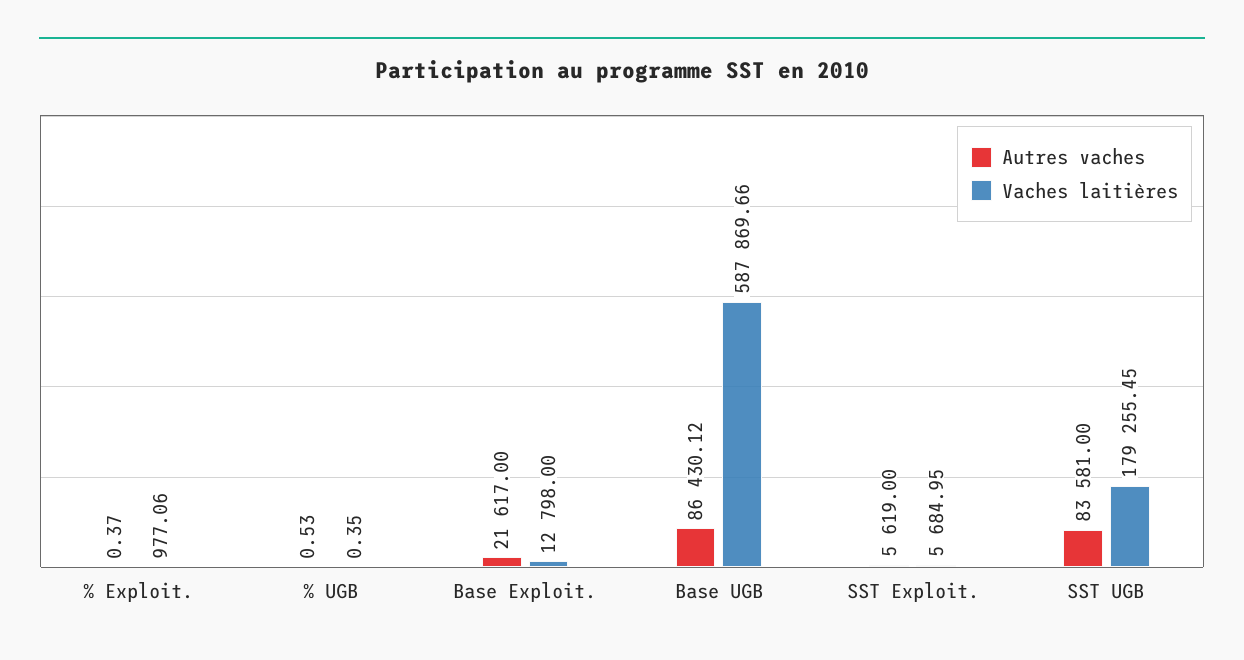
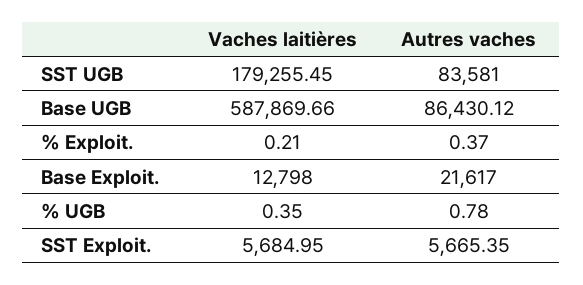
  {
    "Autres vaches": {
      "% Exploit.": 0.37,
-     "% UGB": 0.53,
+     "% UGB": 0.78,
      "Base Exploit.": 21617,
      "Base UGB": 86430.12,
-     "SST Exploit.": 5619,
+     "SST Exploit.": 5665.35,
      "SST UGB": 83581
    },
    "Vaches laitières": {
-     "% Exploit.": 977.06,
+     "% Exploit.": 0.21,
      "% UGB": 0.35,
      "Base Exploit.": 12798,
      "Base UGB": 587869.66,
      "SST Exploit.": 5684.95,
      "SST UGB": 179255.45
    }
  }

